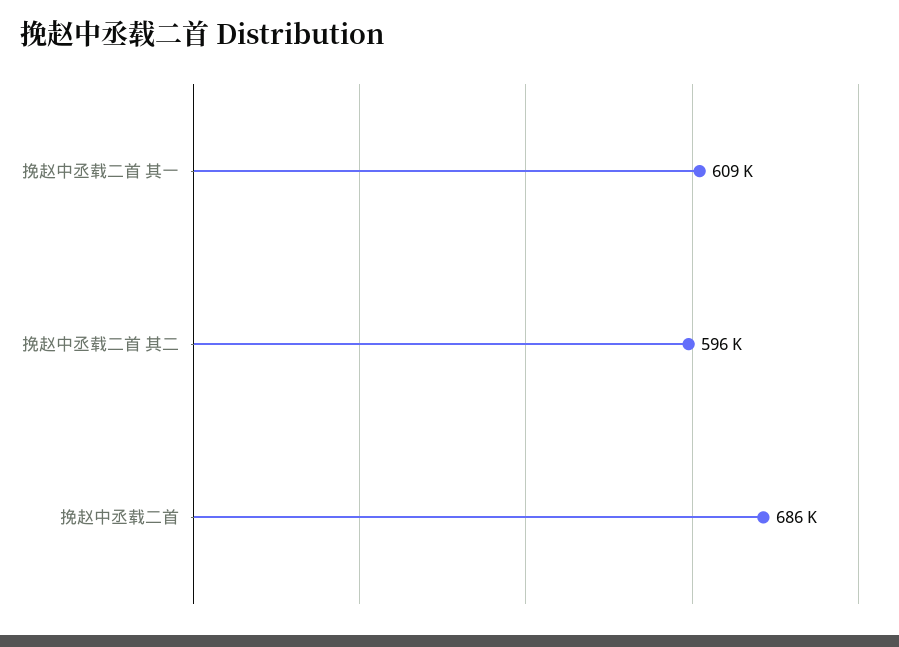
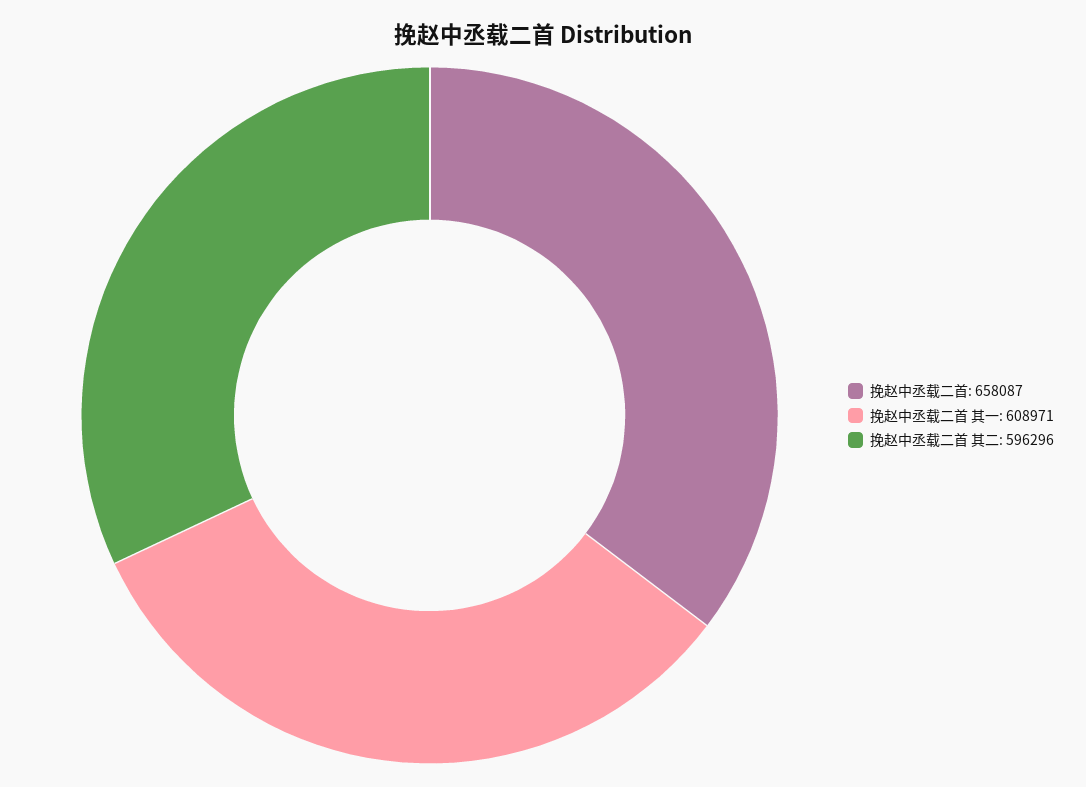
  {
    "挽赵中丞载二首 其一": 608971,
    "挽赵中丞载二首 其二": 596296,
-   "挽赵中丞载二首": 686000
+   "挽赵中丞载二首": 658087
  }

